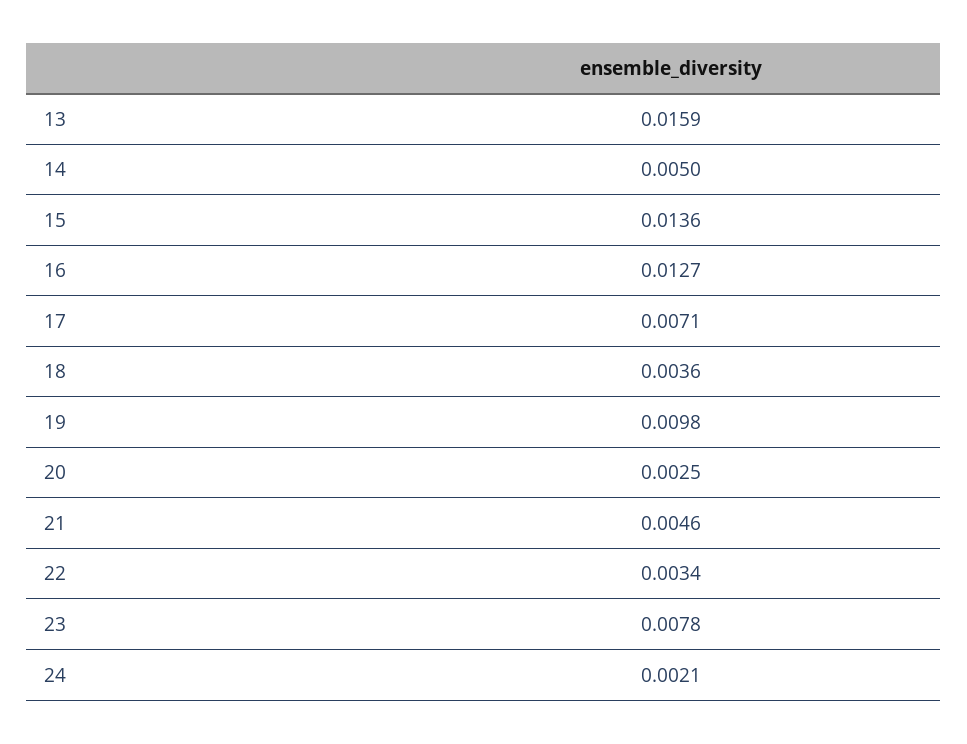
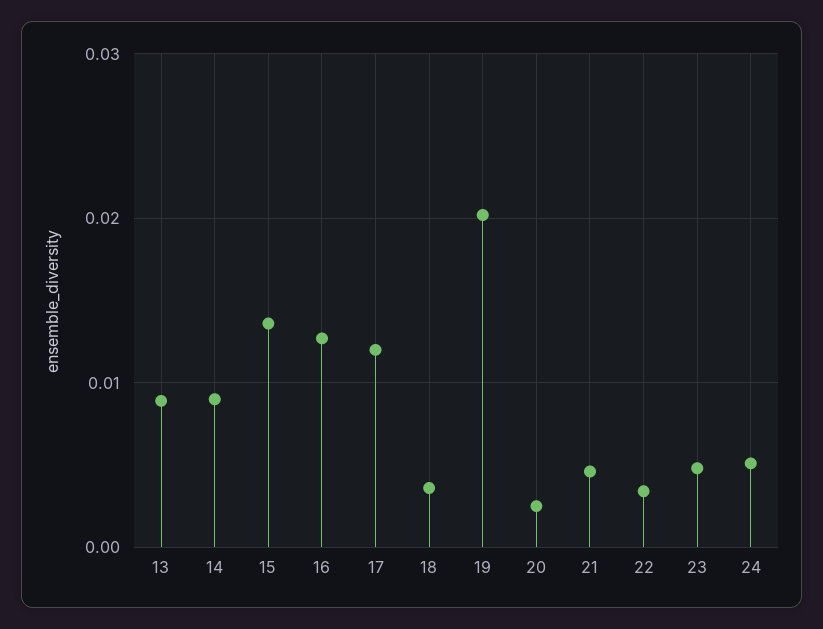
  {
-   "13": 0.0159,
+   "13": 0.009,
-   "14": 0.005,
+   "14": 0.009,
    "15": 0.0136,
    "16": 0.0127,
-   "17": 0.0071,
+   "17": 0.012,
    "18": 0.0036,
-   "19": 0.0098,
+   "19": 0.02,
    "20": 0.0025,
    "21": 0.0046,
    "22": 0.0034,
-   "23": 0.0078,
+   "23": 0.005,
-   "24": 0.0021
+   "24": 0.005
  }

